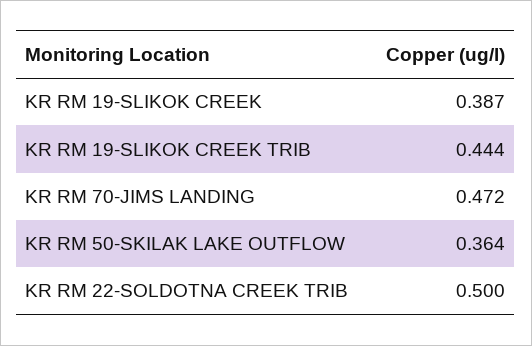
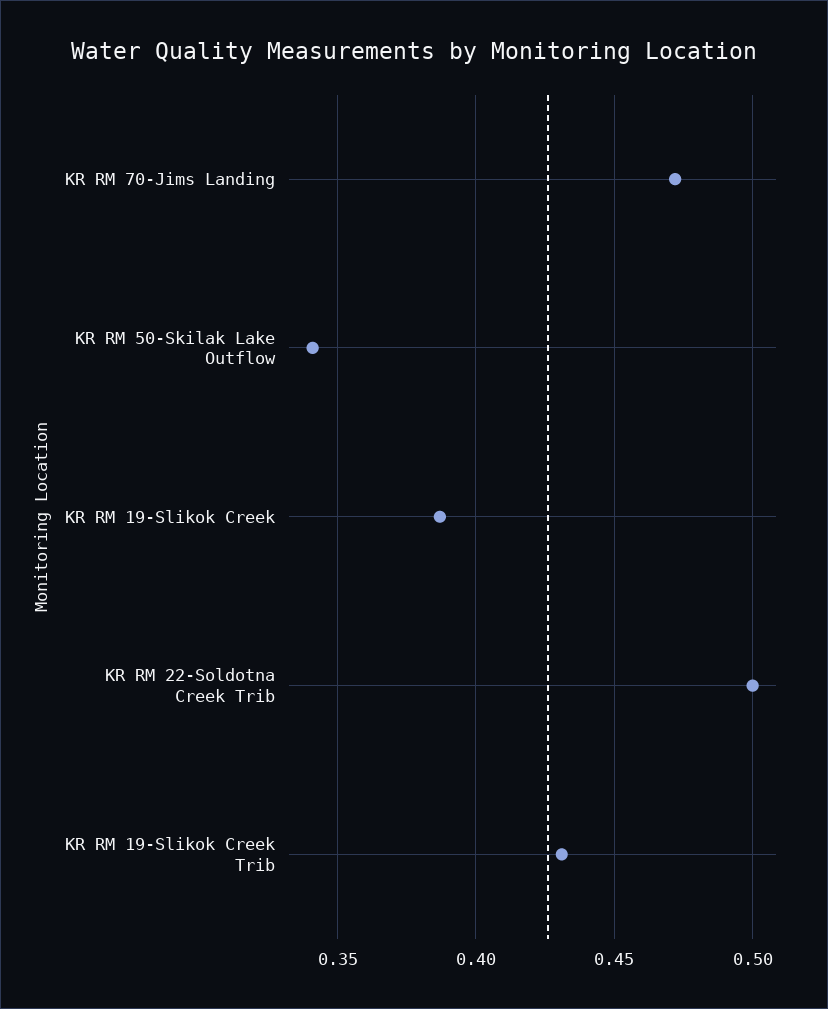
  {
    "KR RM 19-SLIKOK CREEK": 0.387,
-   "KR RM 19-SLIKOK CREEK TRIB": 0.444,
+   "KR RM 19-SLIKOK CREEK TRIB": 0.43,
    "KR RM 70-JIMS LANDING": 0.472,
-   "KR RM 50-SKILAK LAKE OUTFLOW": 0.364,
+   "KR RM 50-SKILAK LAKE OUTFLOW": 0.34,
    "KR RM 22-SOLDOTNA CREEK TRIB": 0.5
  }

